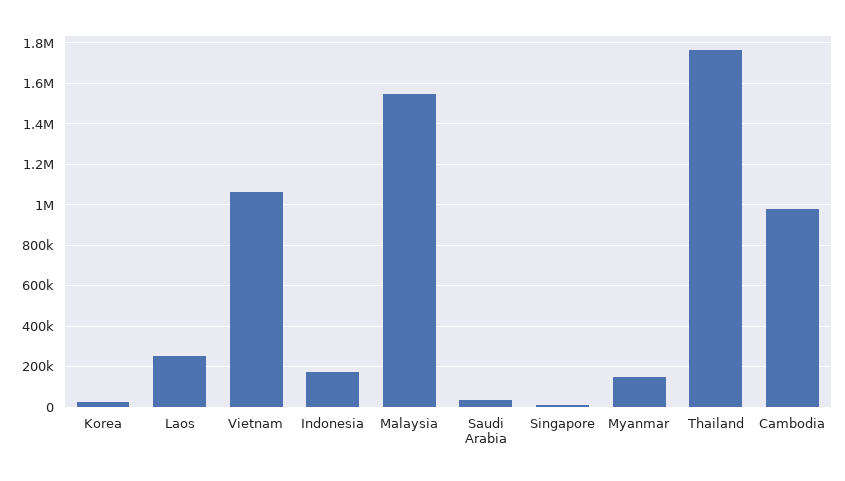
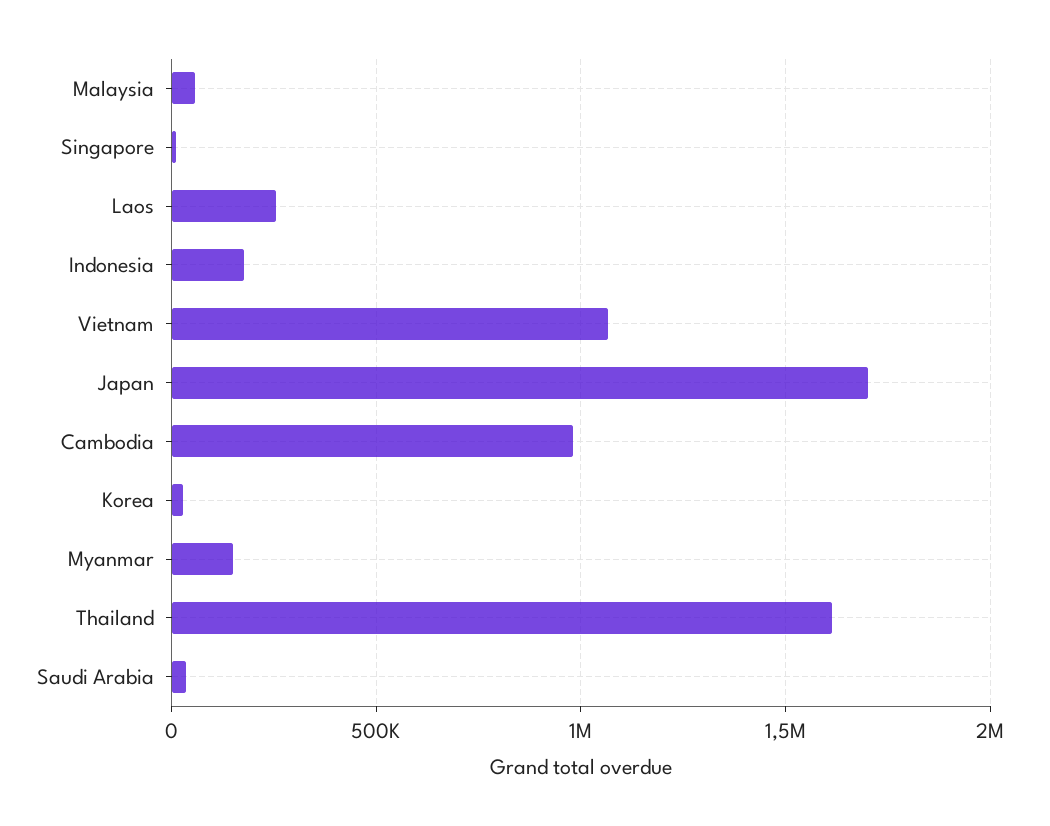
  {
    "Korea": 50000,
    "Laos": 250000,
    "Vietnam": 1050000,
    "Indonesia": 200000,
-   "Malaysia": 1550000,
+   "Malaysia": 50000,
    "Saudi Arabia": 50000,
    "Singapore": 0,
    "Myanmar": 150000,
-   "Thailand": 1750000,
+   "Thailand": 1600000,
-   "Cambodia": 1000000
+   "Cambodia": 1000000,
+   "Japan": 1700000
  }

